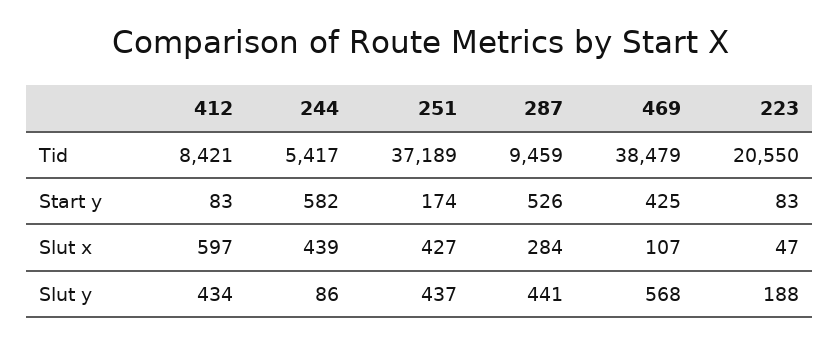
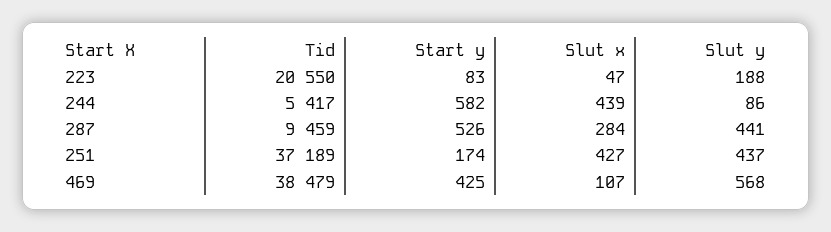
  {
-   "412": {
-     "Tid": 8421,
-     "Start y": 83,
-     "Slut x": 597,
-     "Slut y": 434
-   },
    "244": {
      "Tid": 5417,
      "Start y": 582,
      "Slut x": 439,
      "Slut y": 86
    },
    "251": {
      "Tid": 37189,
      "Start y": 174,
      "Slut x": 427,
      "Slut y": 437
    },
    "287": {
      "Tid": 9459,
      "Start y": 526,
      "Slut x": 284,
      "Slut y": 441
    },
    "469": {
      "Tid": 38479,
      "Start y": 425,
      "Slut x": 107,
      "Slut y": 568
    },
    "223": {
      "Tid": 20550,
      "Start y": 83,
      "Slut x": 47,
      "Slut y": 188
    }
  }

